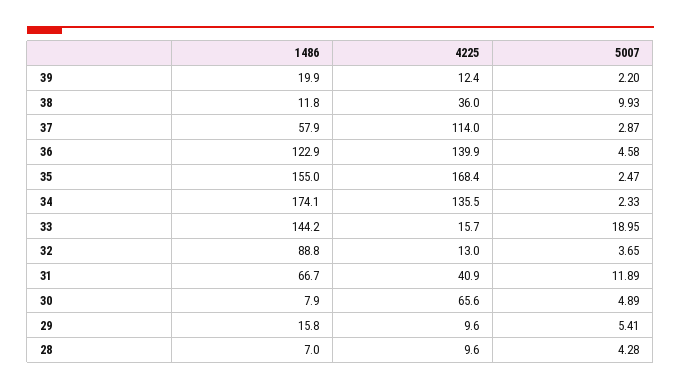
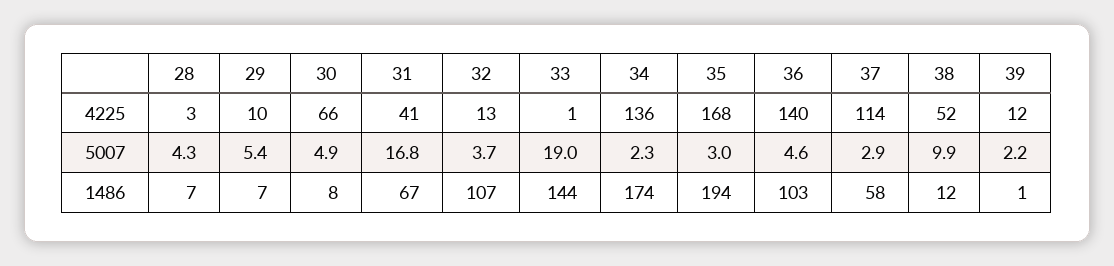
  {
    "1486": {
-     "39": 19.9,
+     "39": 1,
      "38": 11.8,
      "37": 57.9,
-     "36": 122.9,
+     "36": 103,
-     "35": 155,
+     "35": 194,
      "34": 174.1,
      "33": 144.2,
-     "32": 88.8,
+     "32": 107,
      "31": 66.7,
      "30": 7.9,
-     "29": 15.8,
+     "29": 7,
      "28": 7
    },
    "4225": {
      "39": 12.4,
-     "38": 36,
+     "38": 52,
      "37": 114,
      "36": 139.9,
      "35": 168.4,
      "34": 135.5,
-     "33": 15.7,
+     "33": 1,
      "32": 13,
      "31": 40.9,
      "30": 65.6,
      "29": 9.6,
-     "28": 9.6
+     "28": 3
    },
    "5007": {
      "39": 2.2,
      "38": 9.93,
      "37": 2.87,
      "36": 4.58,
-     "35": 2.47,
+     "35": 3,
      "34": 2.33,
      "33": 18.95,
      "32": 3.65,
-     "31": 11.89,
+     "31": 16.8,
      "30": 4.89,
      "29": 5.41,
      "28": 4.28
    }
  }

